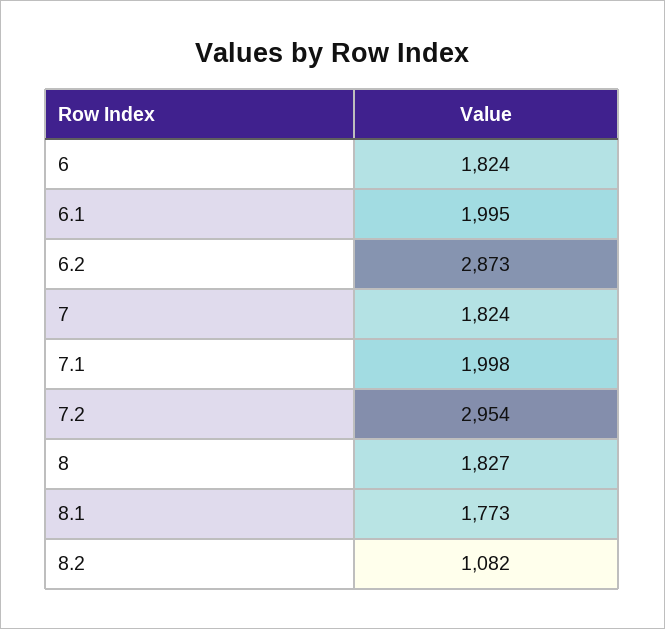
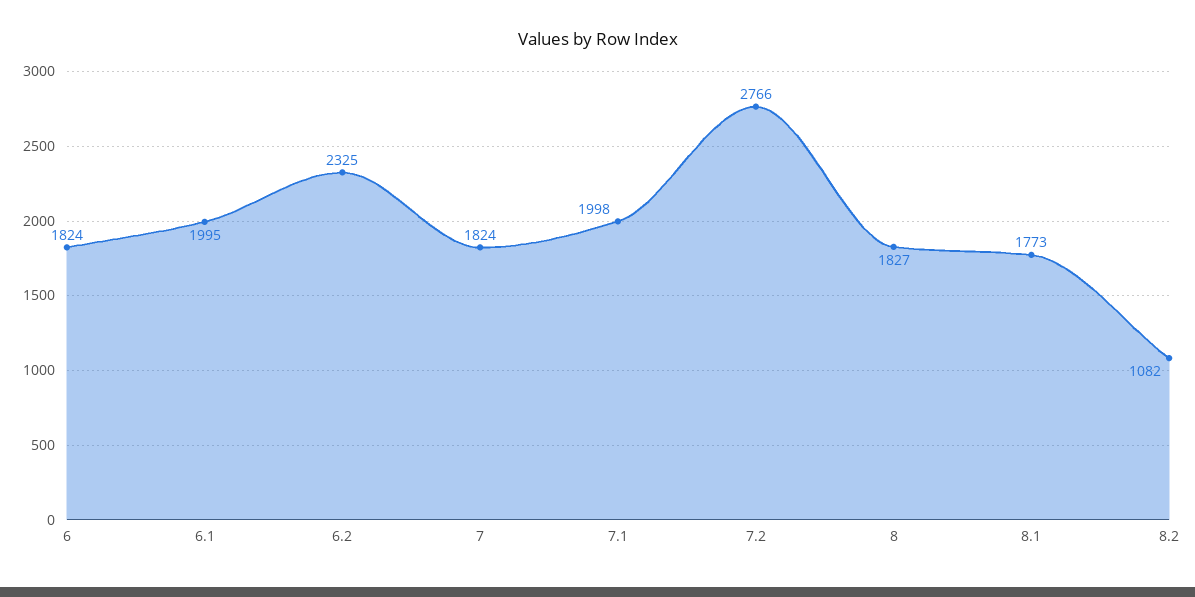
  {
    "6": 1824,
    "6.1": 1995,
-   "6.2": 2873,
+   "6.2": 2325,
    "7": 1824,
    "7.1": 1998,
-   "7.2": 2954,
+   "7.2": 2766,
    "8": 1827,
    "8.1": 1773,
    "8.2": 1082
  }

